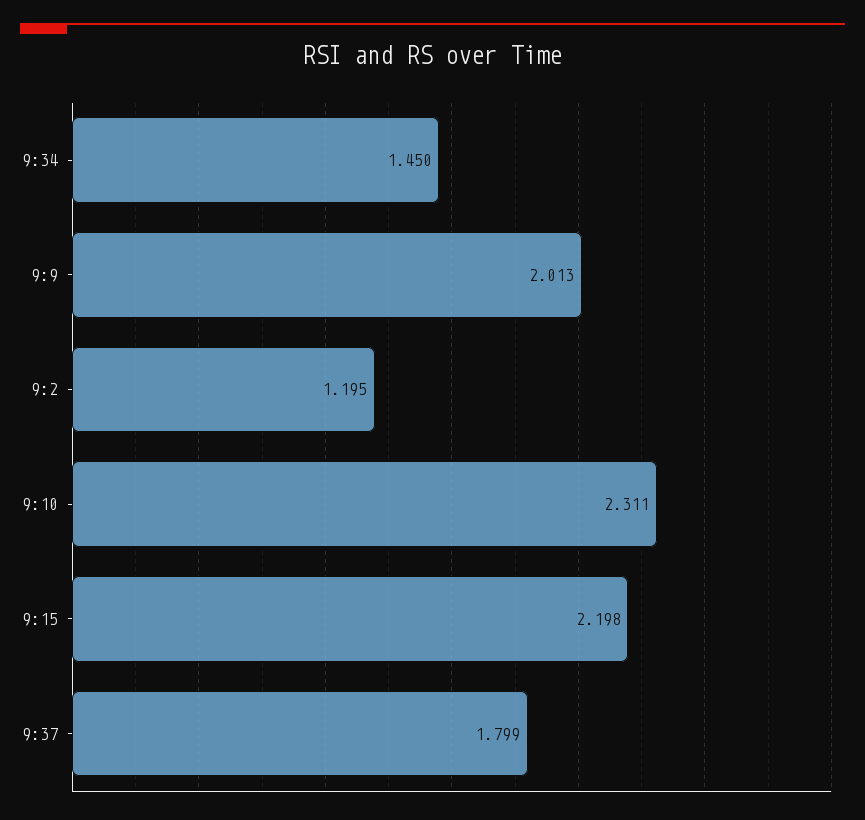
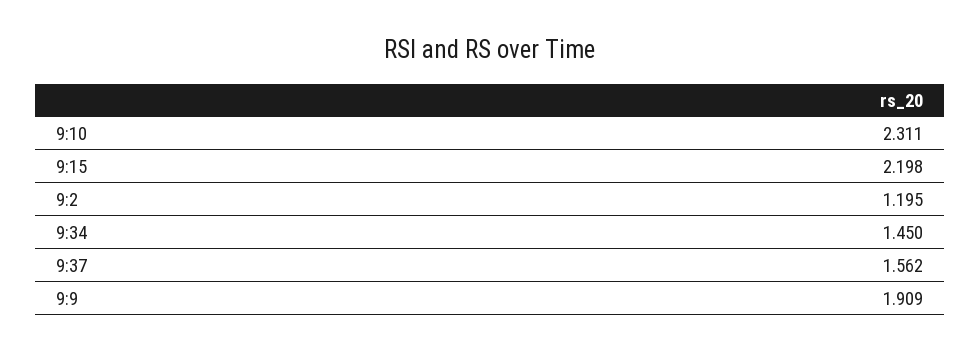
  {
    "9:34": 1.45,
-   "9:9": 2.013,
+   "9:9": 1.909,
    "9:2": 1.195,
    "9:10": 2.311,
    "9:15": 2.198,
-   "9:37": 1.799
+   "9:37": 1.562
  }

